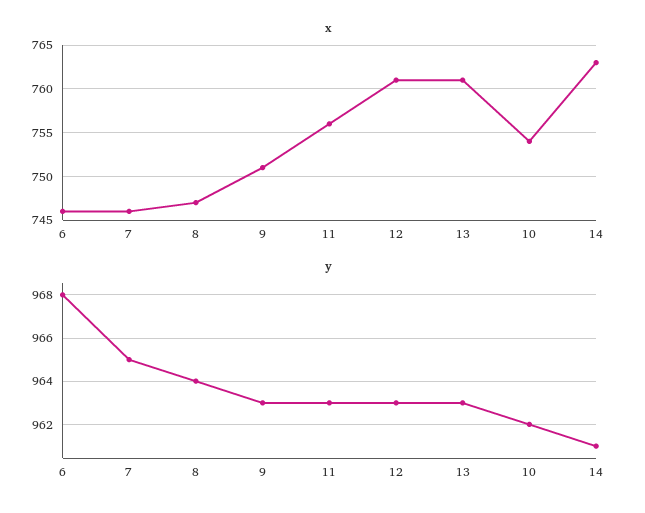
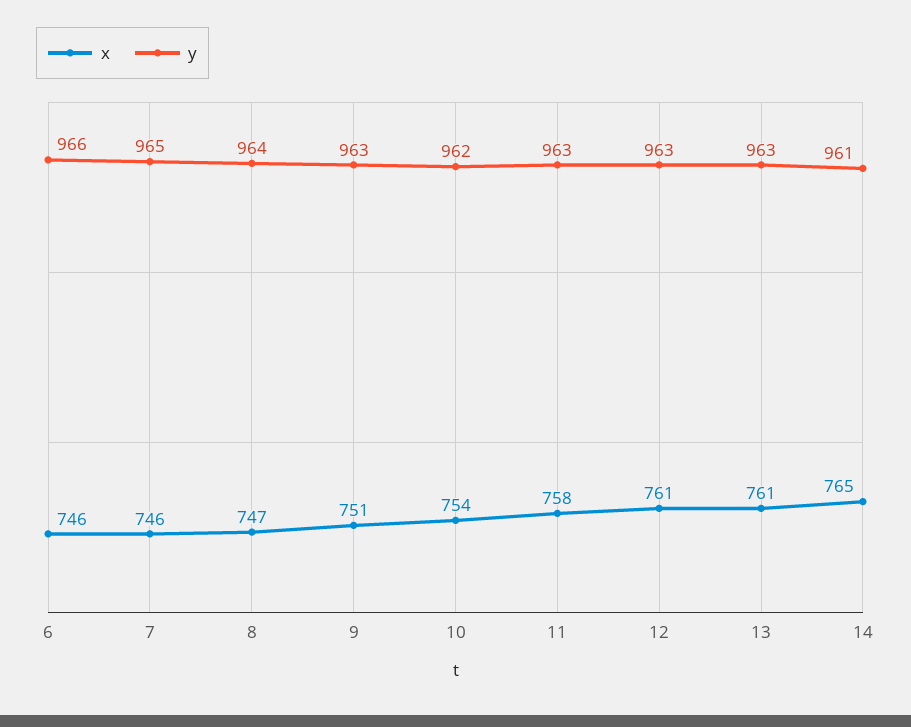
  {
    "x": {
      "6": 746,
      "7": 746,
      "8": 747,
      "9": 751,
-     "11": 756,
+     "11": 758,
      "12": 761,
      "13": 761,
      "10": 754,
-     "14": 763
+     "14": 765
    },
    "y": {
-     "6": 968,
+     "6": 966,
      "7": 965,
      "8": 964,
      "9": 963,
      "11": 963,
      "12": 963,
      "13": 963,
      "10": 962,
      "14": 961
    }
  }

